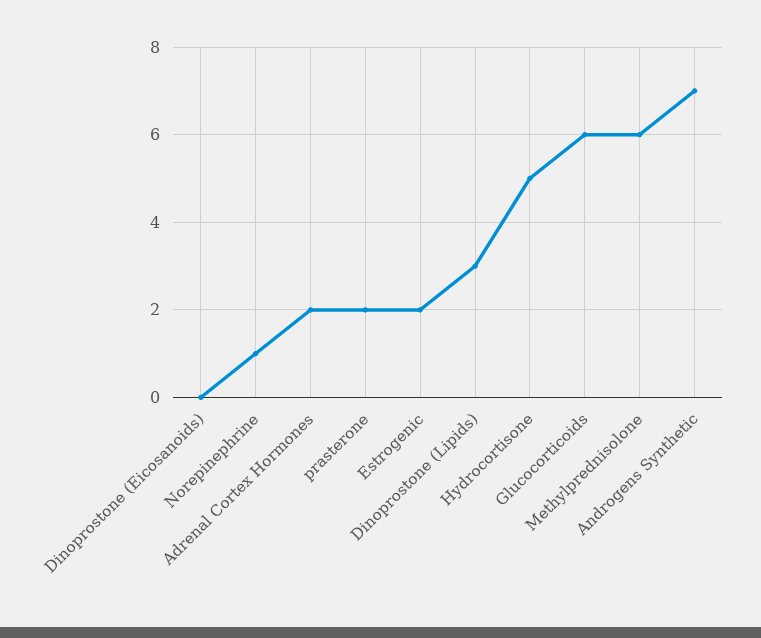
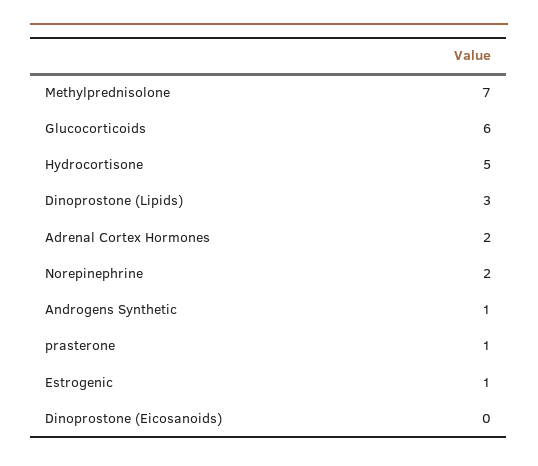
  {
    "Dinoprostone (Eicosanoids)": 0,
-   "Norepinephrine": 1,
+   "Norepinephrine": 2,
    "Adrenal Cortex Hormones": 2,
-   "prasterone": 2,
+   "prasterone": 1,
-   "Estrogenic": 2,
+   "Estrogenic": 1,
    "Dinoprostone (Lipids)": 3,
    "Hydrocortisone": 5,
    "Glucocorticoids": 6,
-   "Methylprednisolone": 6,
+   "Methylprednisolone": 7,
-   "Androgens Synthetic": 7
+   "Androgens Synthetic": 1
  }

